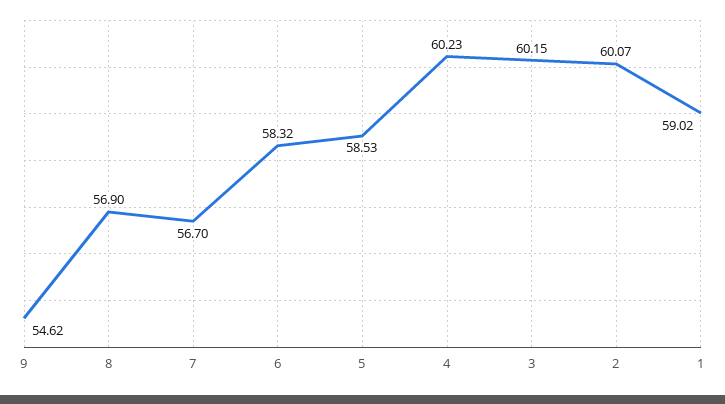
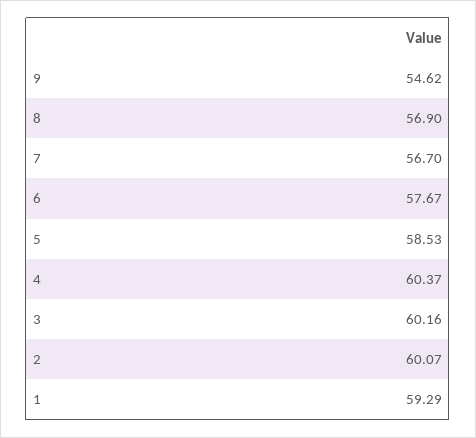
  {
    "9": 54.62,
    "8": 56.9,
    "7": 56.7,
-   "6": 58.32,
+   "6": 57.67,
    "5": 58.53,
-   "4": 60.23,
+   "4": 60.37,
-   "3": 60.15,
+   "3": 60.16,
    "2": 60.07,
-   "1": 59.02
+   "1": 59.29
  }

